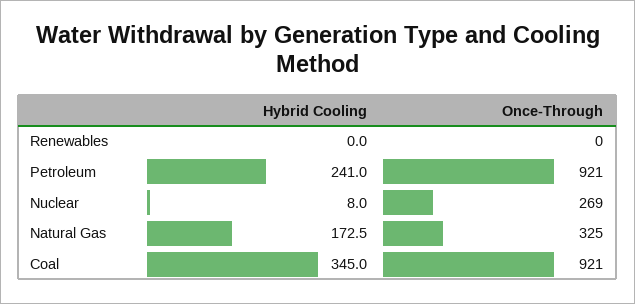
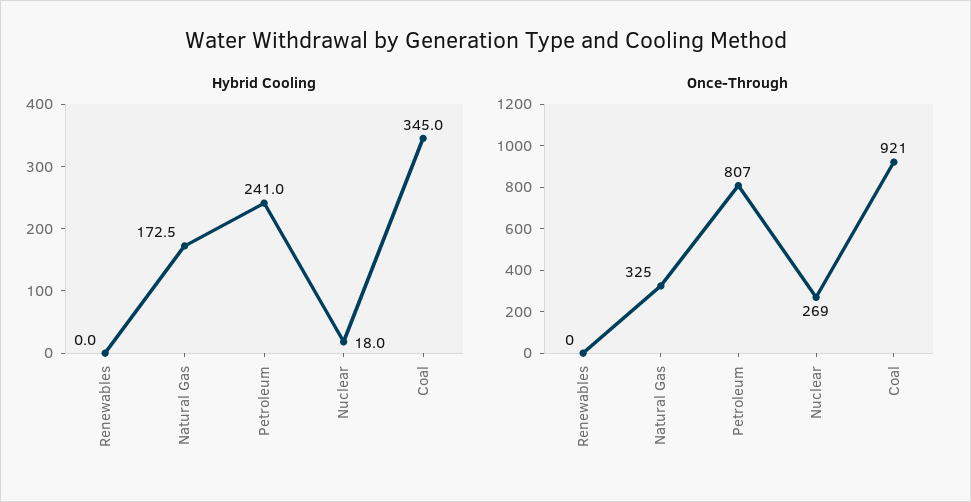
  {
    "Hybrid Cooling": {
      "Renewables": 0,
      "Petroleum": 241,
-     "Nuclear": 8,
+     "Nuclear": 18,
      "Natural Gas": 172.5,
      "Coal": 345
    },
    "Once-Through": {
      "Renewables": 0,
-     "Petroleum": 921,
+     "Petroleum": 807,
      "Nuclear": 269,
      "Natural Gas": 325,
      "Coal": 921
    }
  }

